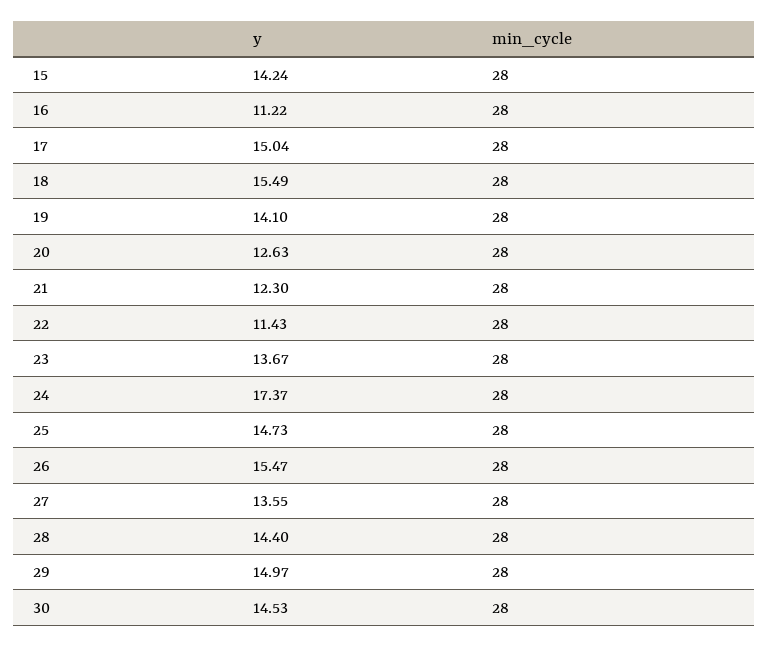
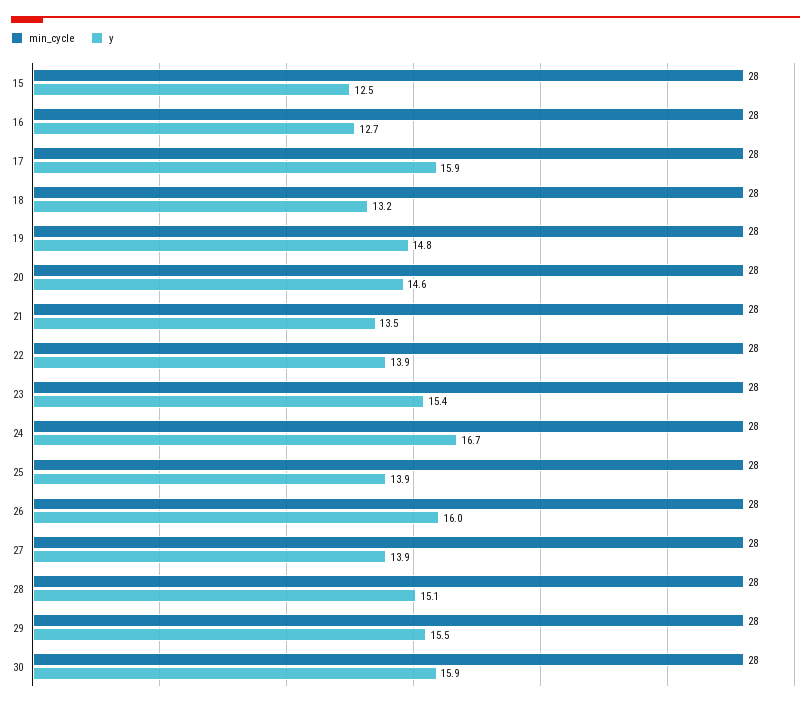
  {
    "y": {
-     "15": 14.24,
+     "15": 12.5,
-     "16": 11.22,
+     "16": 12.7,
-     "17": 15.04,
+     "17": 15.9,
-     "18": 15.49,
+     "18": 13.2,
-     "19": 14.1,
+     "19": 14.8,
-     "20": 12.63,
+     "20": 14.6,
-     "21": 12.3,
+     "21": 13.5,
-     "22": 11.43,
+     "22": 13.9,
-     "23": 13.67,
+     "23": 15.4,
-     "24": 17.37,
+     "24": 16.7,
-     "25": 14.73,
+     "25": 13.9,
-     "26": 15.47,
+     "26": 16,
-     "27": 13.55,
+     "27": 13.9,
-     "28": 14.4,
+     "28": 15.1,
-     "29": 14.97,
+     "29": 15.5,
-     "30": 14.53
+     "30": 15.9
    },
    "min_cycle": {
      "15": 28,
      "16": 28,
      "17": 28,
      "18": 28,
      "19": 28,
      "20": 28,
      "21": 28,
      "22": 28,
      "23": 28,
      "24": 28,
      "25": 28,
      "26": 28,
      "27": 28,
      "28": 28,
      "29": 28,
      "30": 28
    }
  }

